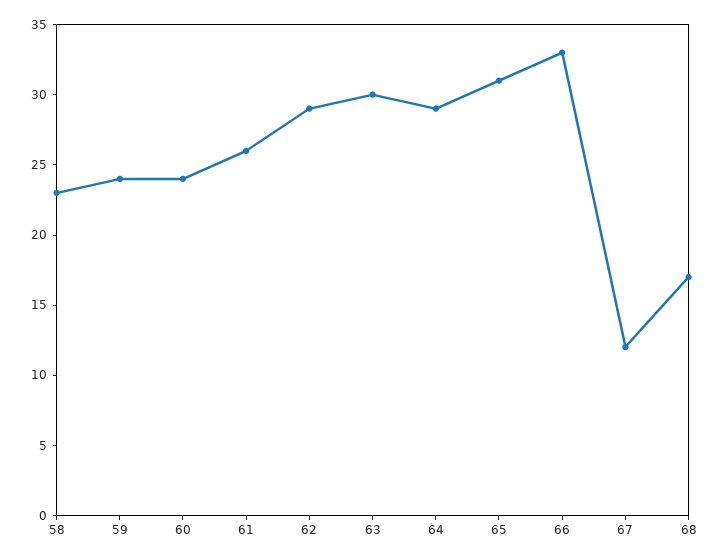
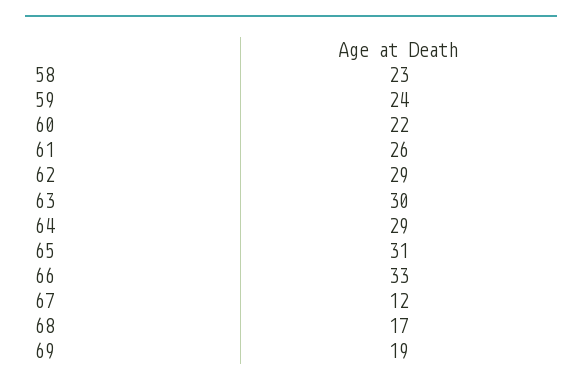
  {
    "58": 23,
    "59": 24,
-   "60": 24,
+   "60": 22,
    "61": 26,
    "62": 29,
    "63": 30,
    "64": 29,
    "65": 31,
    "66": 33,
    "67": 12,
-   "68": 17
+   "68": 17,
+   "69": 19
  }

